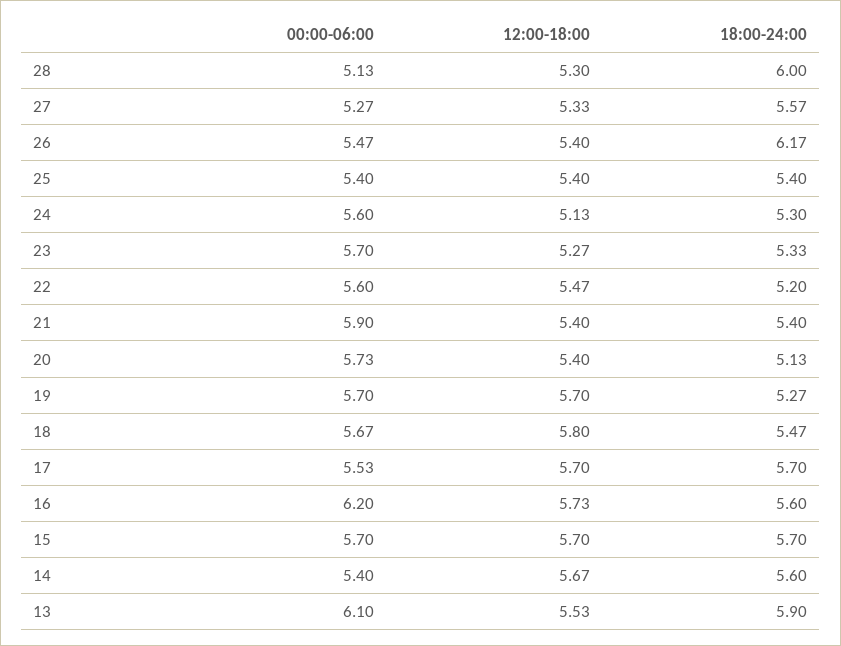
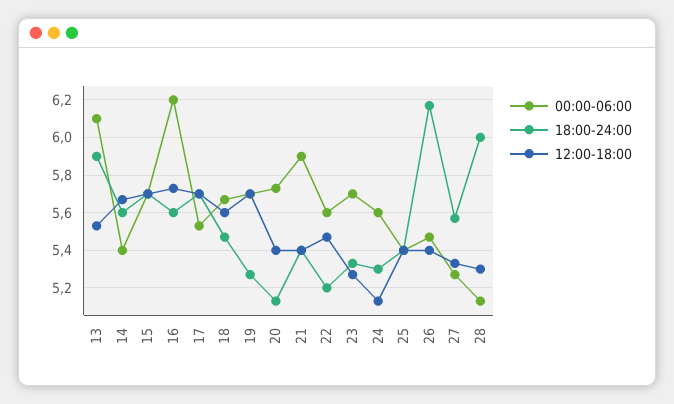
  {
    "00:00-06:00": {
      "28": 5.13,
      "27": 5.27,
      "26": 5.47,
      "25": 5.4,
      "24": 5.6,
      "23": 5.7,
      "22": 5.6,
      "21": 5.9,
      "20": 5.73,
      "19": 5.7,
      "18": 5.67,
      "17": 5.53,
      "16": 6.2,
      "15": 5.7,
      "14": 5.4,
      "13": 6.1
    },
    "12:00-18:00": {
      "28": 5.3,
      "27": 5.33,
      "26": 5.4,
      "25": 5.4,
      "24": 5.13,
      "23": 5.27,
      "22": 5.47,
      "21": 5.4,
      "20": 5.4,
      "19": 5.7,
-     "18": 5.8,
+     "18": 5.6,
      "17": 5.7,
      "16": 5.73,
      "15": 5.7,
      "14": 5.67,
      "13": 5.53
    },
    "18:00-24:00": {
      "28": 6,
      "27": 5.57,
      "26": 6.17,
      "25": 5.4,
      "24": 5.3,
      "23": 5.33,
      "22": 5.2,
      "21": 5.4,
      "20": 5.13,
      "19": 5.27,
      "18": 5.47,
      "17": 5.7,
      "16": 5.6,
      "15": 5.7,
      "14": 5.6,
      "13": 5.9
    }
  }

